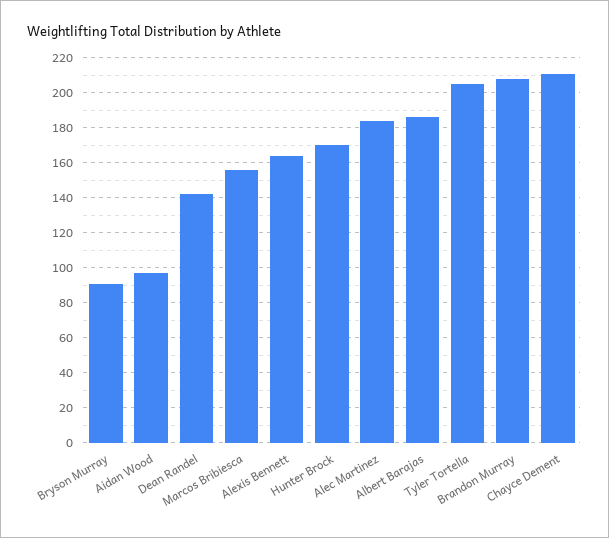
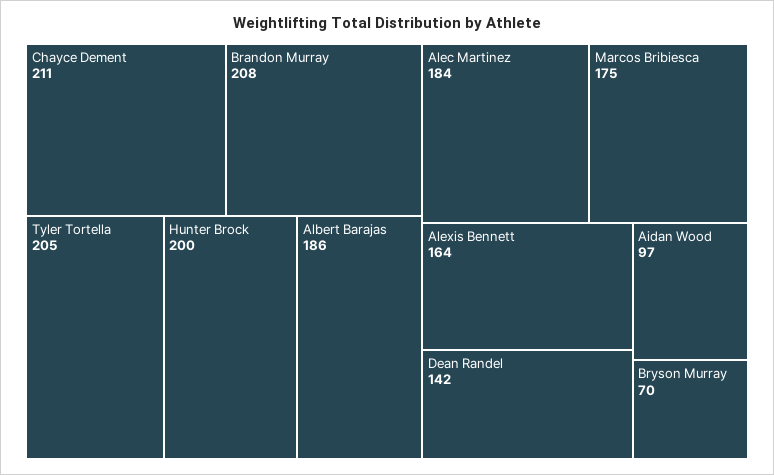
  {
-   "Bryson Murray": 90,
+   "Bryson Murray": 70,
    "Aidan Wood": 97,
    "Dean Randel": 142,
-   "Marcos Bribiesca": 155,
+   "Marcos Bribiesca": 175,
    "Alexis Bennett": 164,
-   "Hunter Brock": 170,
+   "Hunter Brock": 200,
    "Alec Martinez": 184,
    "Albert Barajas": 186,
    "Tyler Tortella": 205,
    "Brandon Murray": 208,
    "Chayce Dement": 211
  }

